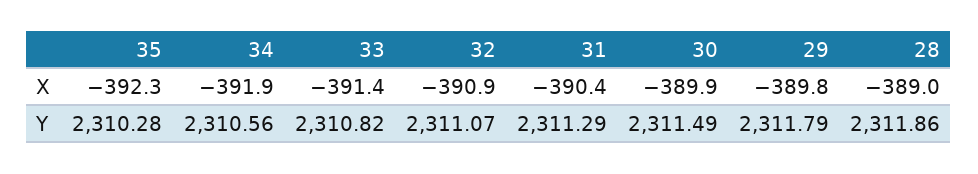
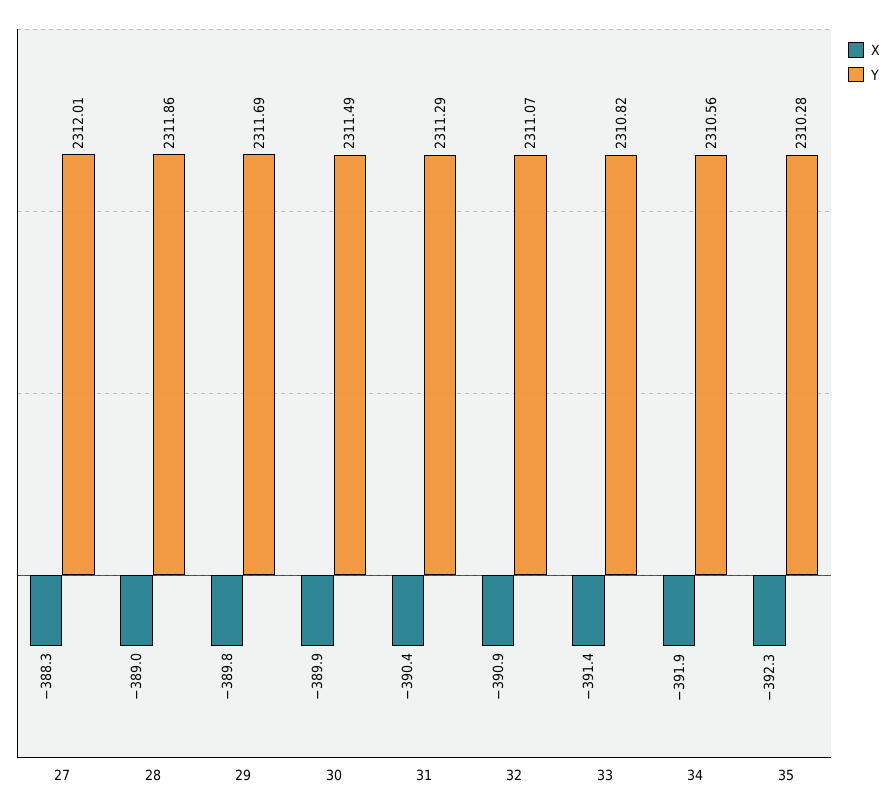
  {
    "X": {
      "35": -392.3,
      "34": -391.9,
      "33": -391.4,
      "32": -390.9,
      "31": -390.4,
      "30": -389.9,
      "29": -389.8,
-     "28": -389
+     "28": -389,
+     "27": -388.3
    },
    "Y": {
      "35": 2310.28,
      "34": 2310.56,
      "33": 2310.82,
      "32": 2311.07,
      "31": 2311.29,
      "30": 2311.49,
-     "29": 2311.79,
+     "29": 2311.69,
-     "28": 2311.86
+     "28": 2311.86,
+     "27": 2312.01
    }
  }

